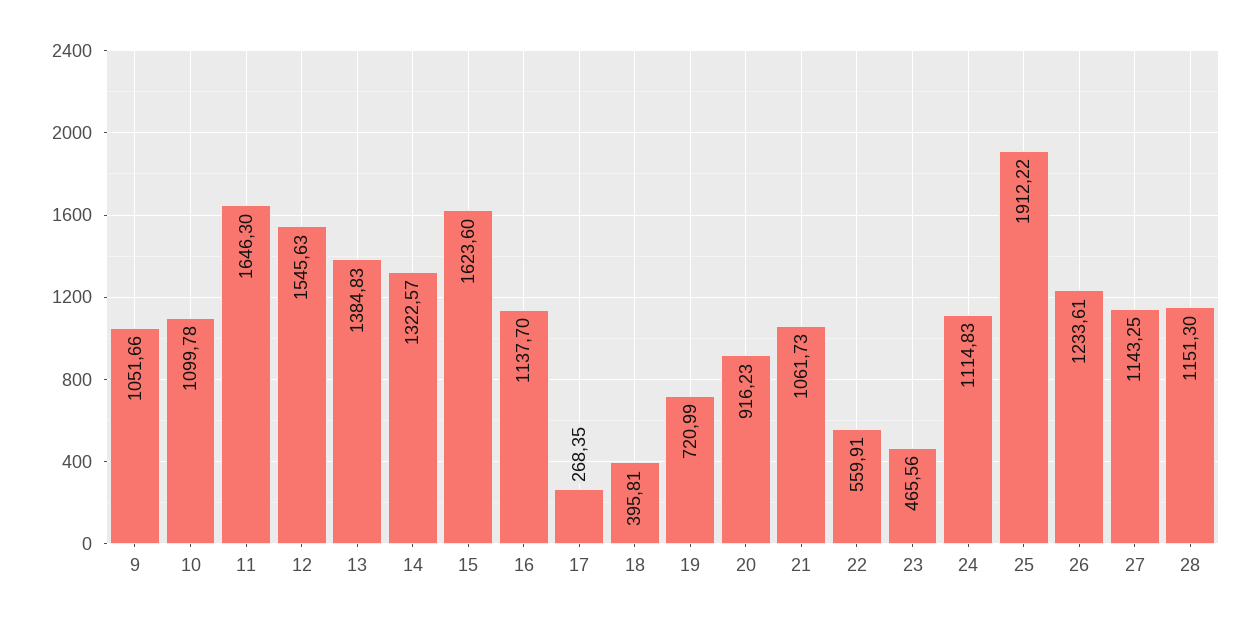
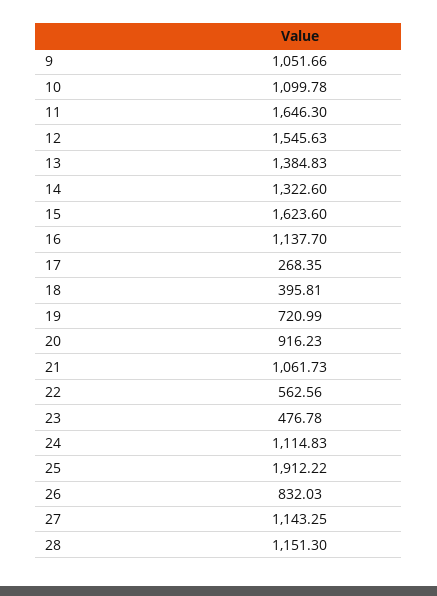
  {
    "9": 1051.66,
    "10": 1099.78,
    "11": 1646.3,
    "12": 1545.63,
    "13": 1384.83,
-   "14": 1322.57,
+   "14": 1322.6,
    "15": 1623.6,
    "16": 1137.7,
    "17": 268.35,
    "18": 395.81,
    "19": 720.99,
    "20": 916.23,
    "21": 1061.73,
-   "22": 559.91,
+   "22": 562.56,
-   "23": 465.56,
+   "23": 476.78,
    "24": 1114.83,
    "25": 1912.22,
-   "26": 1233.61,
+   "26": 832.03,
    "27": 1143.25,
    "28": 1151.3
  }

